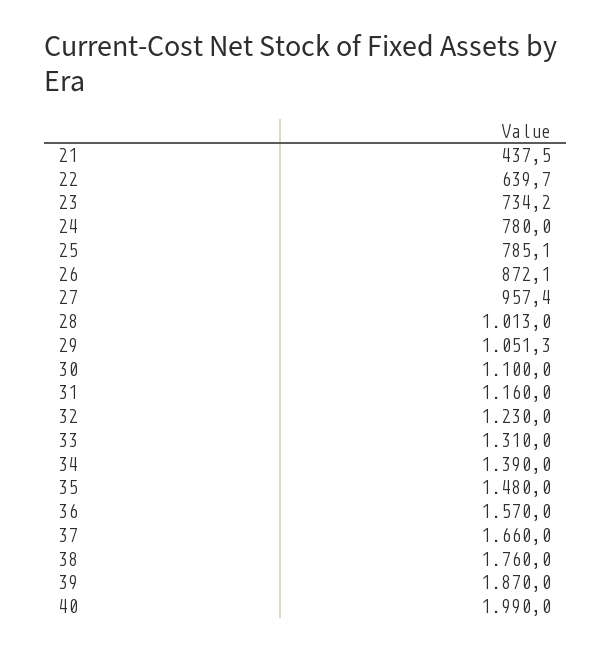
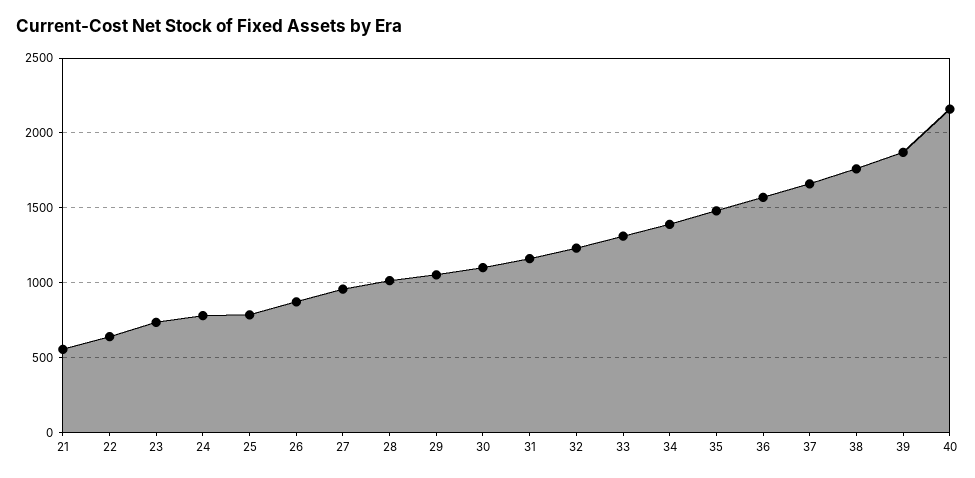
  {
-   "21": 437.5,
+   "21": 550,
    "22": 639.7,
    "23": 734.2,
    "24": 780,
    "25": 785.1,
    "26": 872.1,
    "27": 957.4,
    "28": 1013,
    "29": 1051.3,
    "30": 1100,
    "31": 1160,
    "32": 1230,
    "33": 1310,
    "34": 1390,
    "35": 1480,
    "36": 1570,
    "37": 1660,
    "38": 1760,
    "39": 1870,
-   "40": 1990
+   "40": 2150
  }

